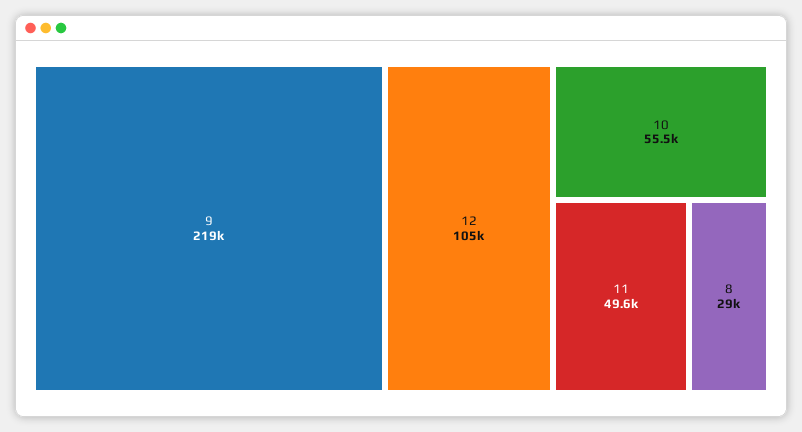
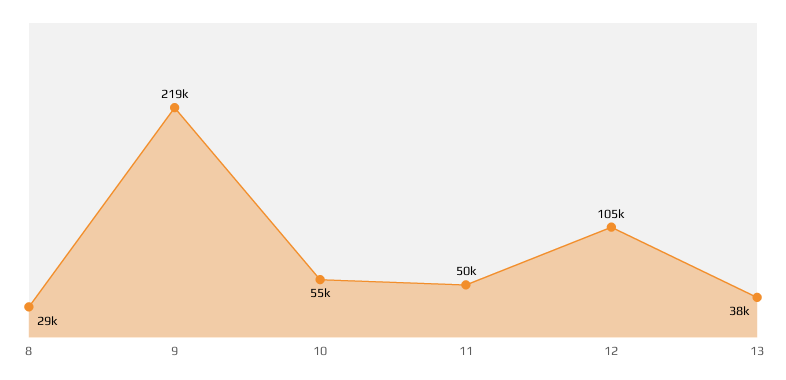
  {
    "9": 219000,
    "12": 105000,
    "10": 55500,
    "11": 49600,
-   "8": 29000
+   "8": 29000,
+   "13": 38000
  }

